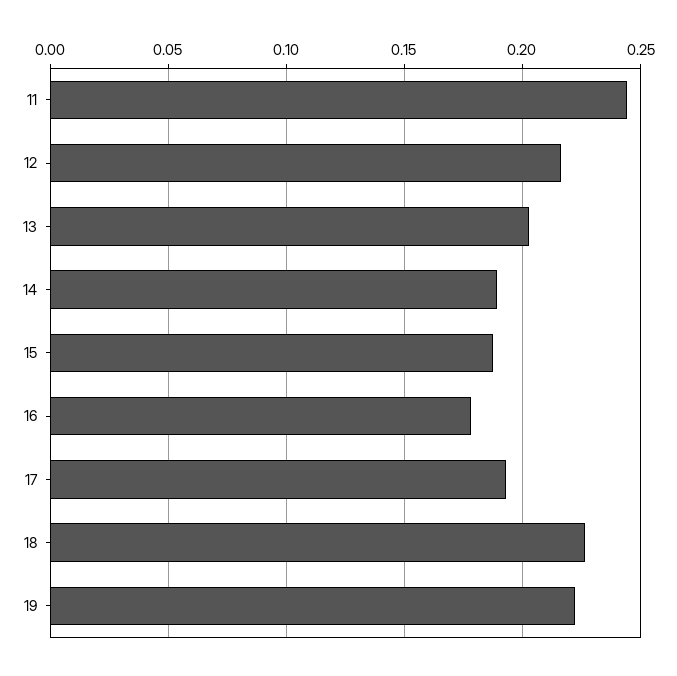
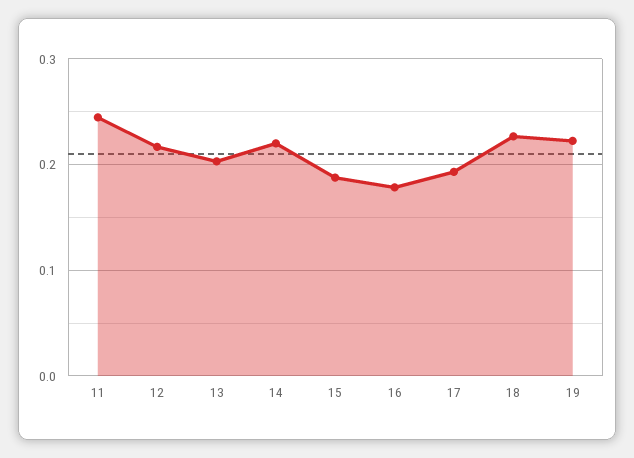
  {
    "11": 0.245,
    "12": 0.215,
    "13": 0.205,
-   "14": 0.19,
+   "14": 0.22,
    "15": 0.19,
    "16": 0.18,
    "17": 0.195,
    "18": 0.225,
    "19": 0.22
  }

